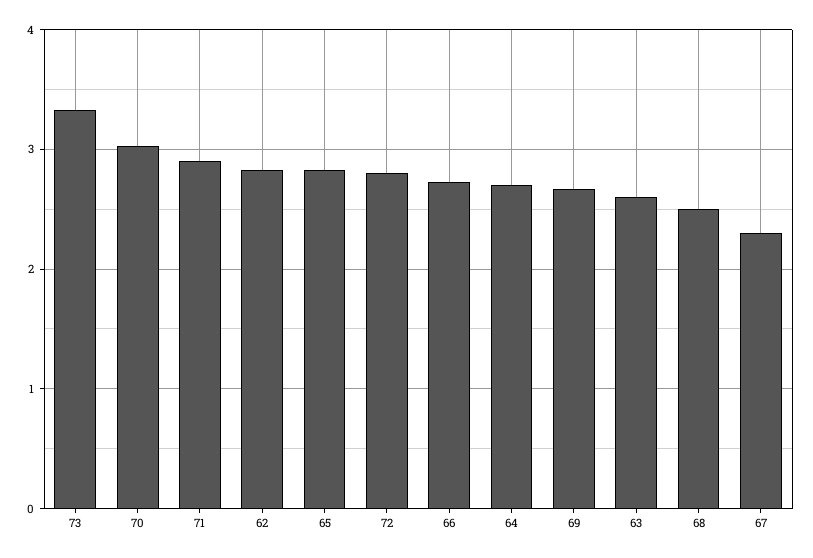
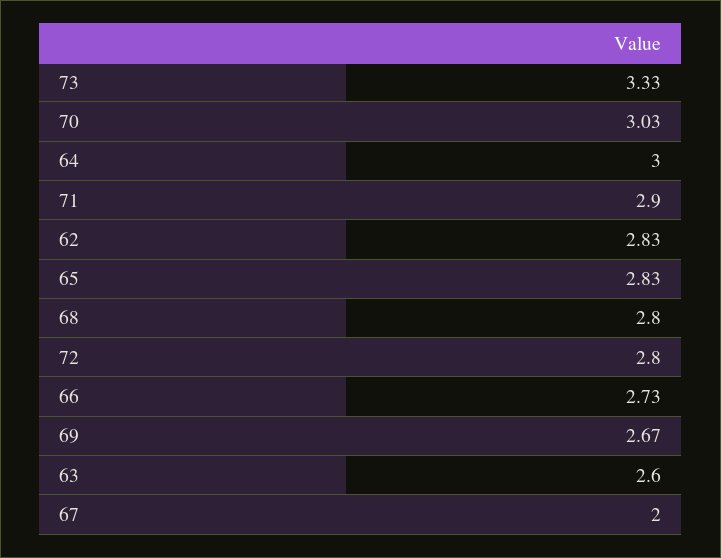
  {
    "73": 3.33,
    "70": 3.03,
    "71": 2.9,
    "62": 2.83,
    "65": 2.83,
    "72": 2.8,
    "66": 2.73,
-   "64": 2.7,
+   "64": 3,
    "69": 2.67,
    "63": 2.6,
-   "68": 2.5,
+   "68": 2.8,
-   "67": 2.3
+   "67": 2
  }

